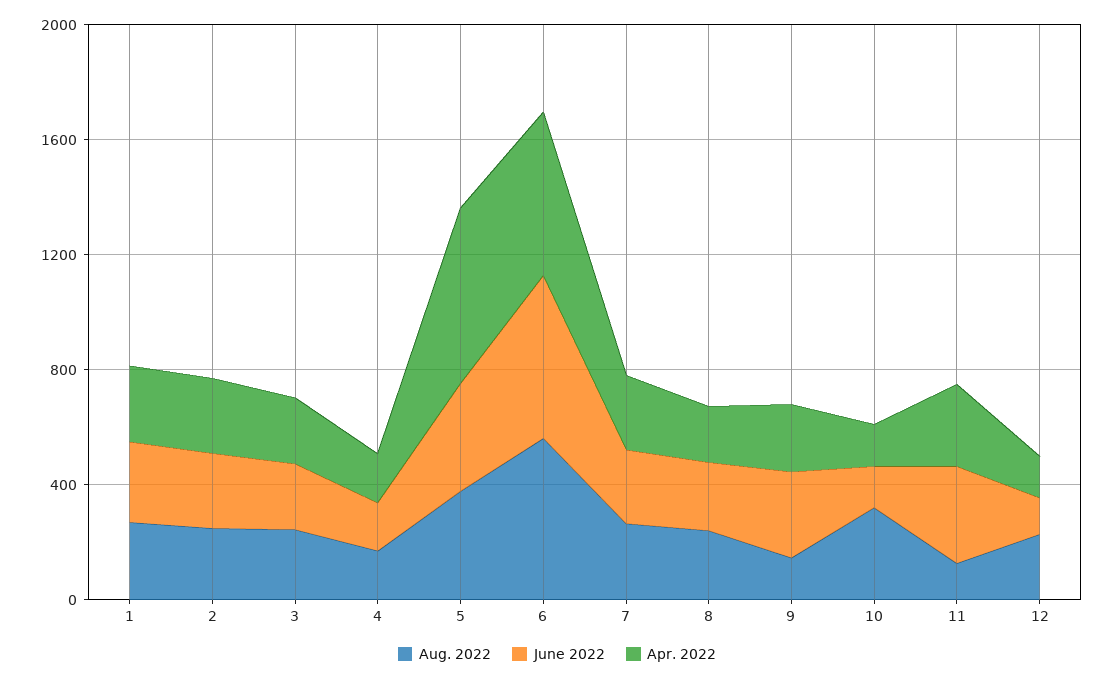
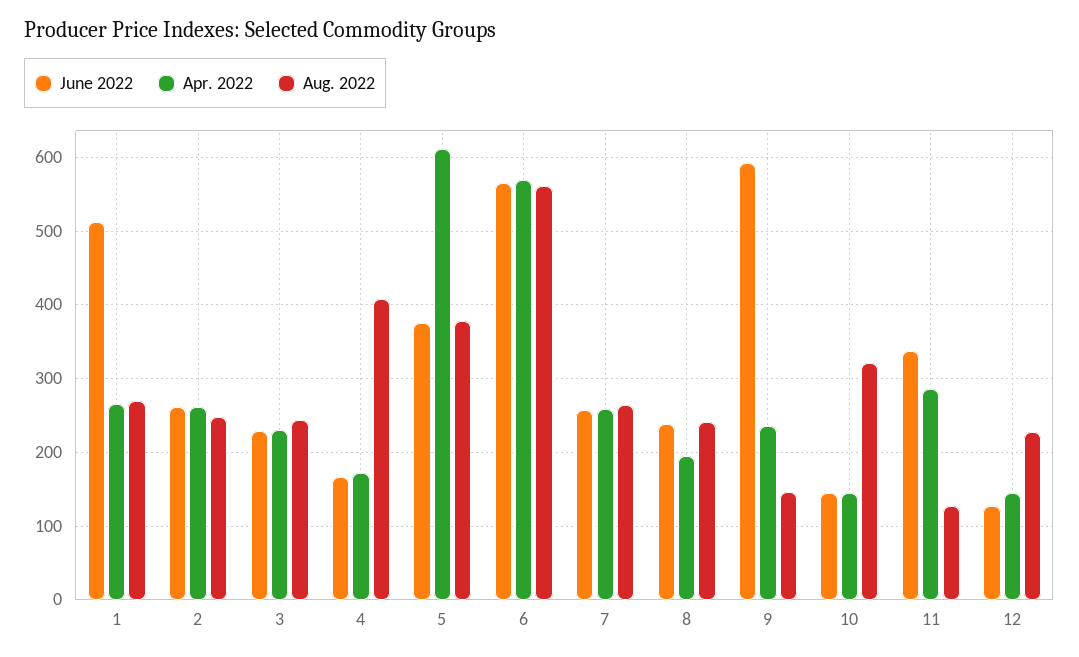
  {
    "Aug. 2022": {
      "1": 270,
      "2": 250,
      "3": 240,
-     "4": 200,
+     "4": 410,
      "5": 380,
      "6": 560,
      "7": 260,
      "8": 240,
      "9": 150,
      "10": 320,
      "11": 130,
      "12": 230
    },
    "June 2022": {
-     "1": 300,
+     "1": 510,
      "2": 260,
      "3": 230,
      "4": 170,
      "5": 380,
      "6": 570,
      "7": 260,
      "8": 240,
-     "9": 300,
+     "9": 590,
      "10": 140,
      "11": 340,
      "12": 130
    },
    "Apr. 2022": {
      "1": 270,
      "2": 260,
      "3": 230,
      "4": 170,
      "5": 610,
      "6": 570,
      "7": 260,
      "8": 190,
      "9": 240,
      "10": 150,
      "11": 290,
      "12": 140
    }
  }

